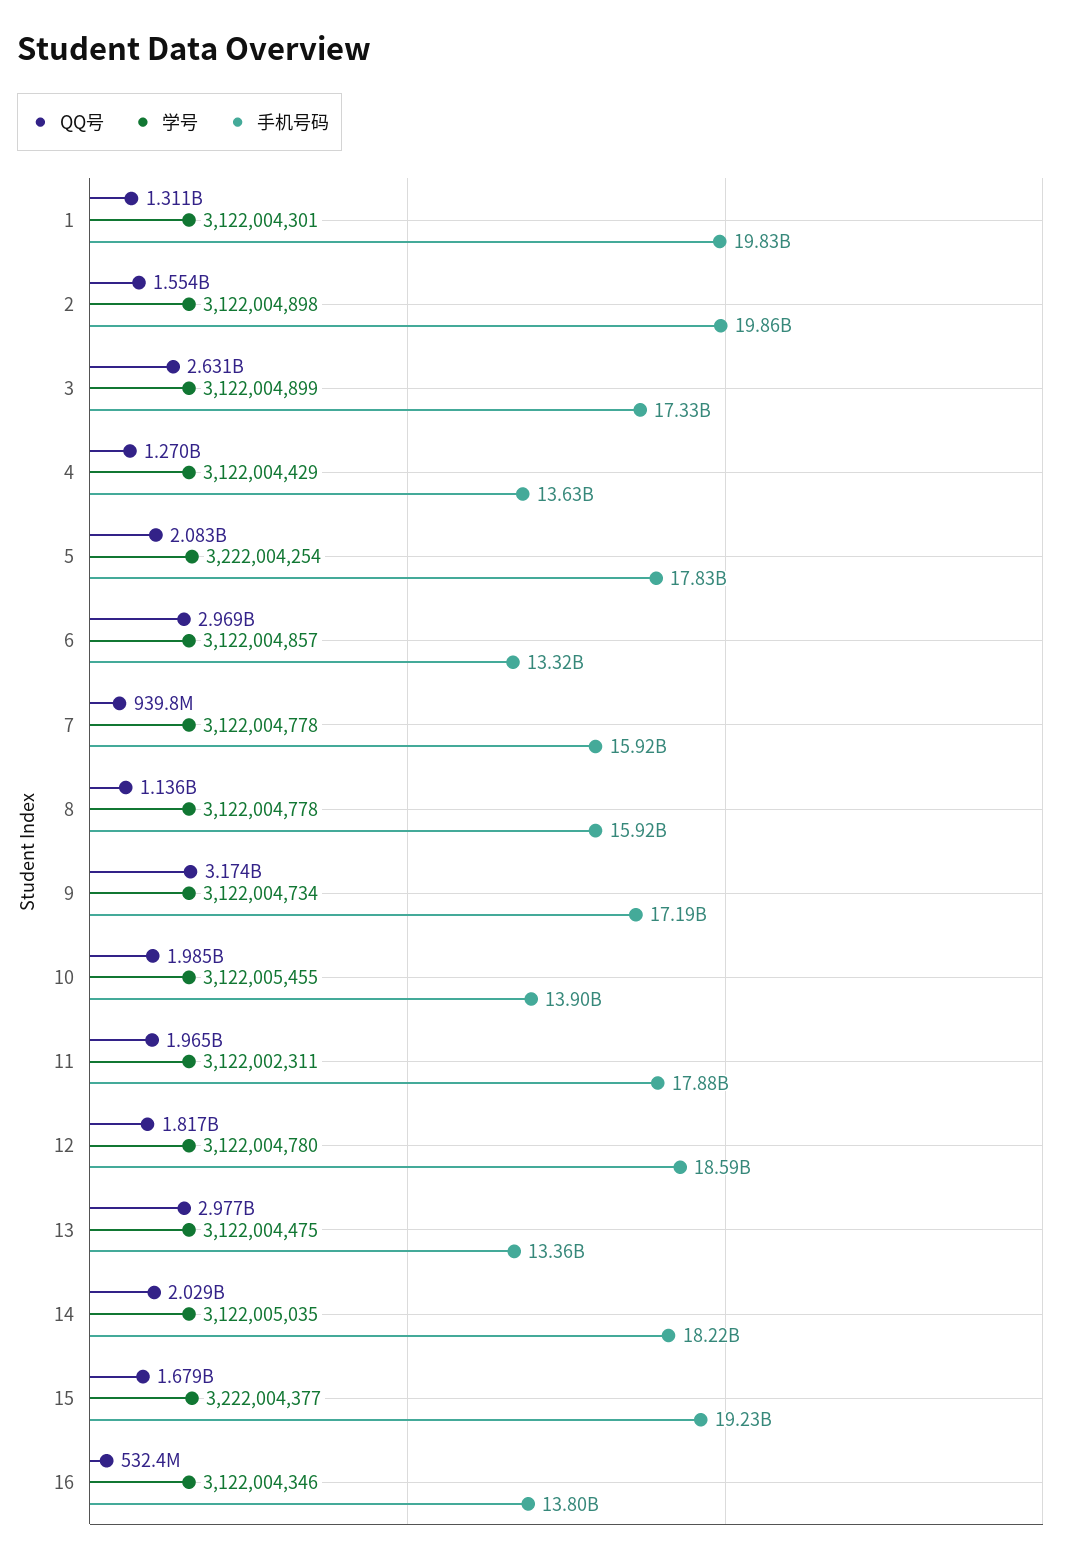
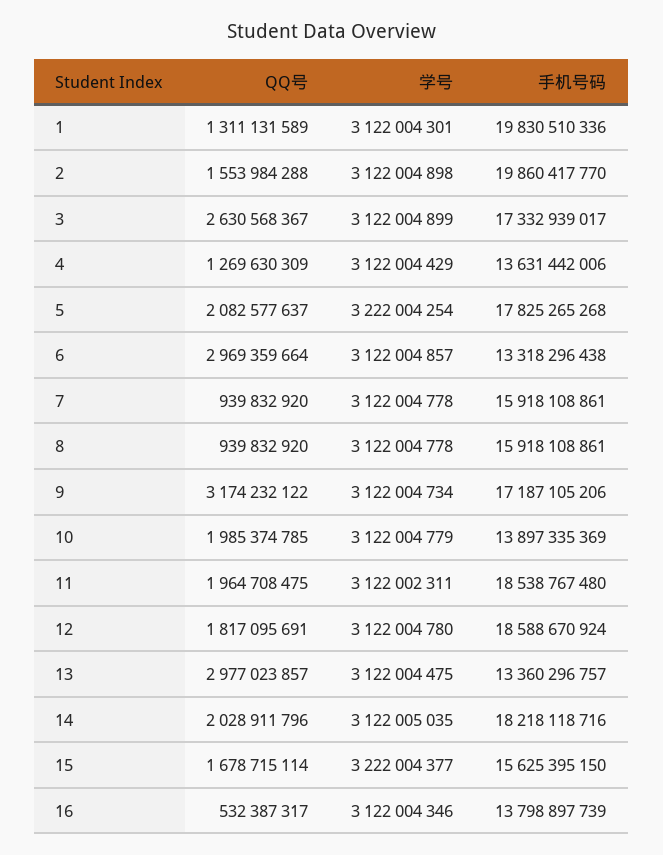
  {
    "QQ号": {
      "1": 1311131589,
      "2": 1553984288,
      "3": 2630568367,
      "4": 1269630309,
      "5": 2082577637,
      "6": 2969359664,
      "7": 939832920,
-     "8": 1136000000,
+     "8": 939832920,
      "9": 3174232122,
      "10": 1985374785,
      "11": 1964708475,
      "12": 1817095691,
      "13": 2977023857,
      "14": 2028911796,
      "15": 1678715114,
      "16": 532387317
    },
    "学号": {
      "1": 3122004301,
      "2": 3122004898,
      "3": 3122004899,
      "4": 3122004429,
      "5": 3222004254,
      "6": 3122004857,
      "7": 3122004778,
      "8": 3122004778,
      "9": 3122004734,
-     "10": 3122005455,
+     "10": 3122004779,
      "11": 3122002311,
      "12": 3122004780,
      "13": 3122004475,
      "14": 3122005035,
      "15": 3222004377,
      "16": 3122004346
    },
    "手机号码": {
      "1": 19830510336,
      "2": 19860417770,
      "3": 17332939017,
      "4": 13631442006,
      "5": 17825265268,
      "6": 13318296438,
      "7": 15918108861,
      "8": 15918108861,
      "9": 17187105206,
      "10": 13897335369,
-     "11": 17880000000,
+     "11": 18538767480,
      "12": 18588670924,
      "13": 13360296757,
      "14": 18218118716,
-     "15": 19230000000,
+     "15": 15625395150,
      "16": 13798897739
    }
  }

